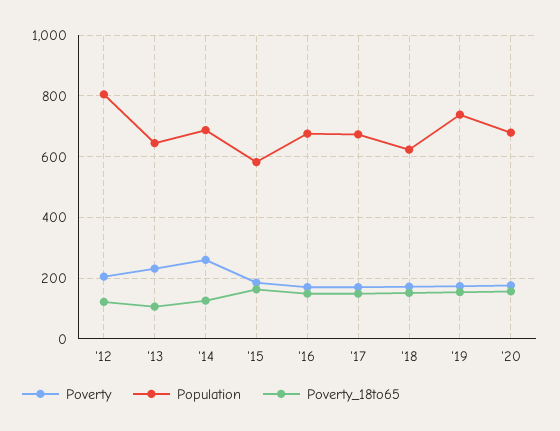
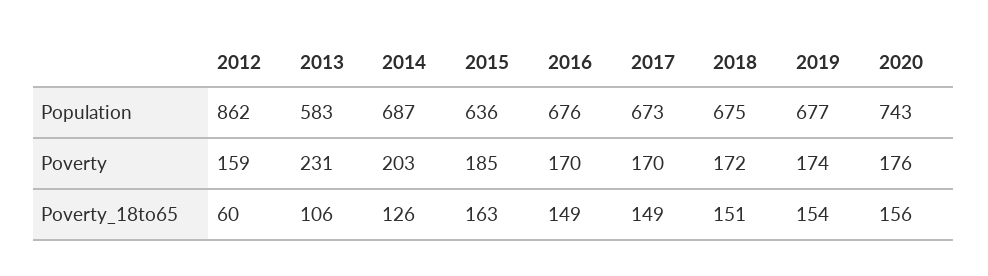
  {
    "Poverty": {
-     "'12": 200,
+     "'12": 159,
      "'13": 231,
-     "'14": 260,
+     "'14": 203,
      "'15": 185,
      "'16": 170,
      "'17": 170,
      "'18": 172,
      "'19": 174,
      "'20": 176
    },
    "Population": {
-     "'12": 800,
+     "'12": 862,
-     "'13": 640,
+     "'13": 583,
      "'14": 687,
-     "'15": 580,
+     "'15": 636,
      "'16": 676,
      "'17": 673,
-     "'18": 620,
+     "'18": 675,
-     "'19": 740,
+     "'19": 677,
-     "'20": 680
+     "'20": 743
    },
    "Poverty_18to65": {
-     "'12": 120,
+     "'12": 60,
      "'13": 106,
      "'14": 126,
      "'15": 163,
      "'16": 149,
      "'17": 149,
      "'18": 151,
      "'19": 154,
      "'20": 156
    }
  }

